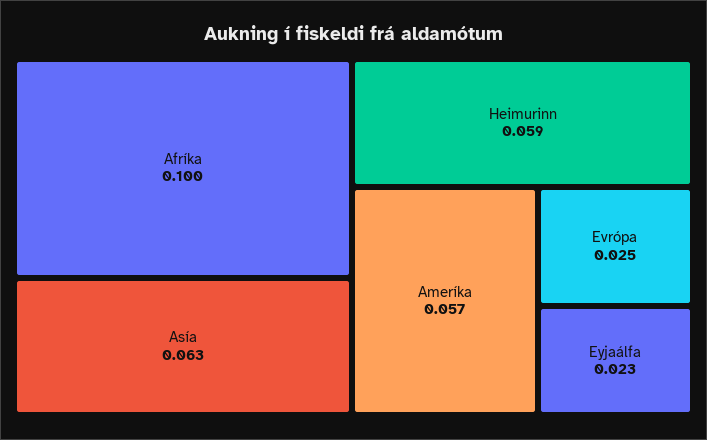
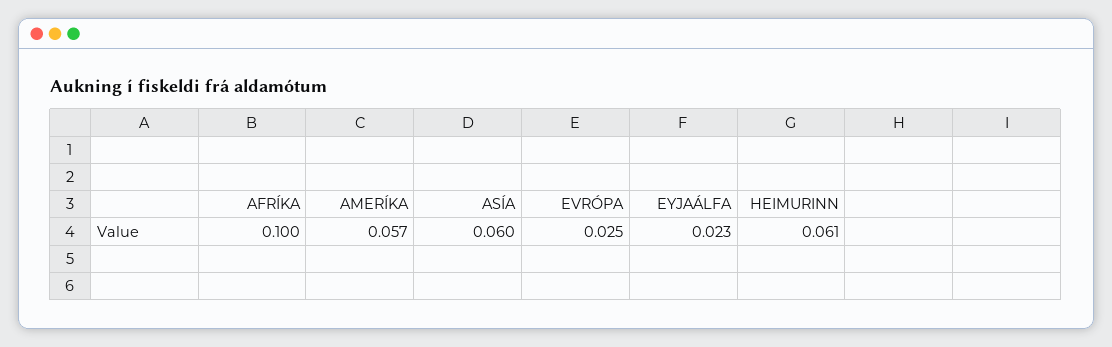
  {
    "Afríka": 0.1,
-   "Asía": 0.063,
+   "Asía": 0.06,
-   "Heimurinn": 0.059,
+   "Heimurinn": 0.061,
    "Ameríka": 0.057,
    "Evrópa": 0.025,
    "Eyjaálfa": 0.023
  }

